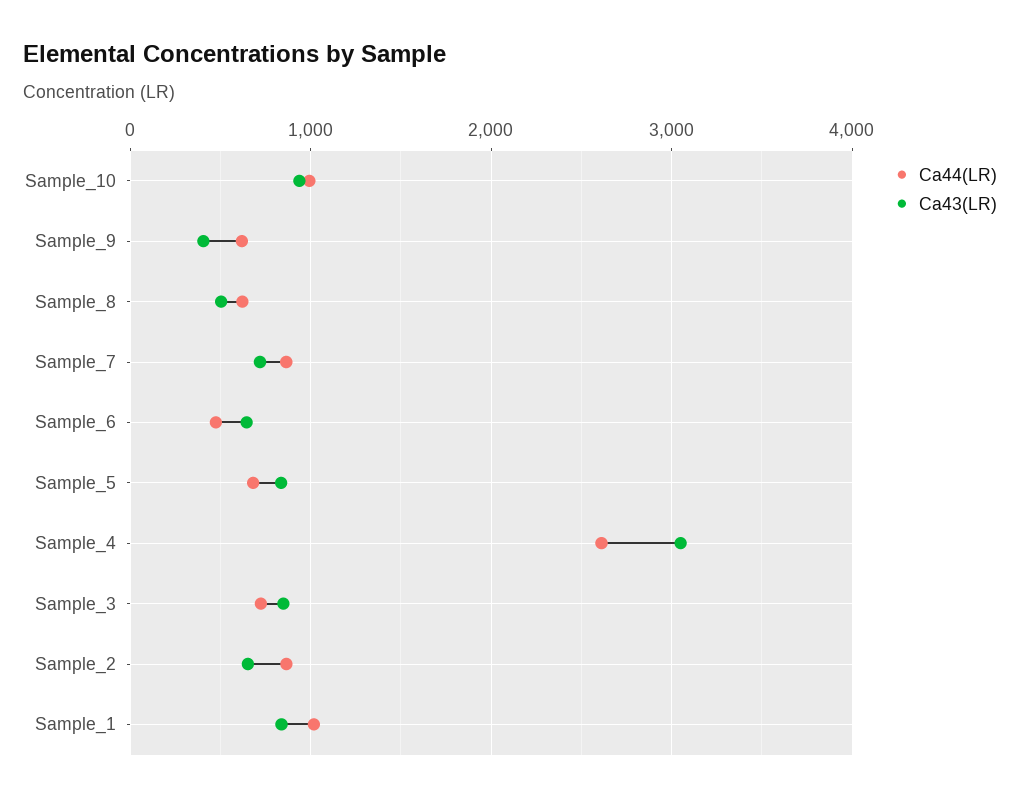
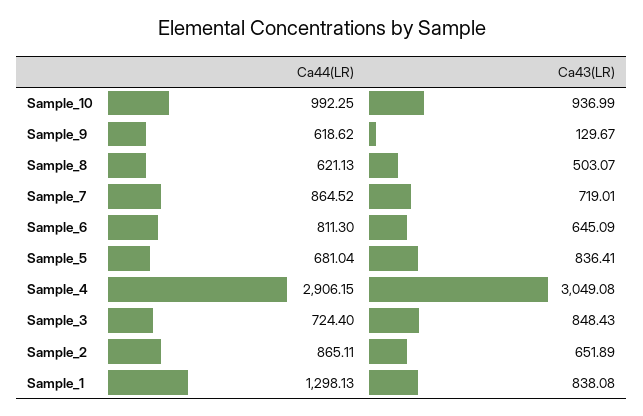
  {
    "Ca44(LR)": {
      "Sample_10": 992.25,
      "Sample_9": 618.62,
      "Sample_8": 621.13,
      "Sample_7": 864.52,
-     "Sample_6": 500,
+     "Sample_6": 811.3,
      "Sample_5": 681.04,
-     "Sample_4": 2600,
+     "Sample_4": 2906.15,
      "Sample_3": 724.4,
      "Sample_2": 865.11,
-     "Sample_1": 1000
+     "Sample_1": 1298.13
    },
    "Ca43(LR)": {
      "Sample_10": 936.99,
-     "Sample_9": 400,
+     "Sample_9": 129.67,
      "Sample_8": 503.07,
      "Sample_7": 719.01,
      "Sample_6": 645.09,
      "Sample_5": 836.41,
      "Sample_4": 3049.08,
      "Sample_3": 848.43,
      "Sample_2": 651.89,
      "Sample_1": 838.08
    }
  }

